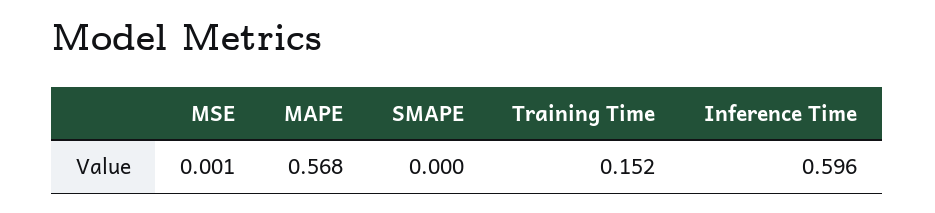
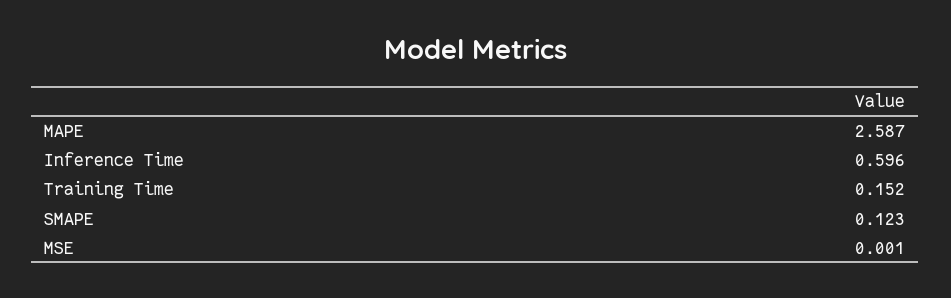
  {
    "MSE": 0.001,
-   "MAPE": 0.568,
+   "MAPE": 2.587,
-   "SMAPE": 0,
+   "SMAPE": 0.123,
    "Training Time": 0.152,
    "Inference Time": 0.596
  }

